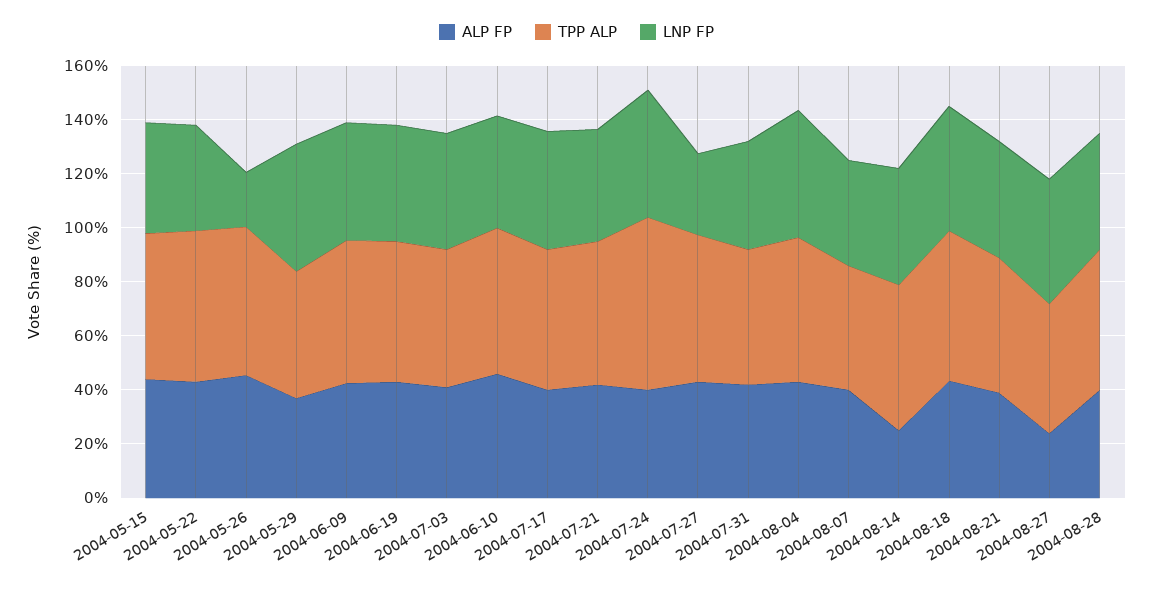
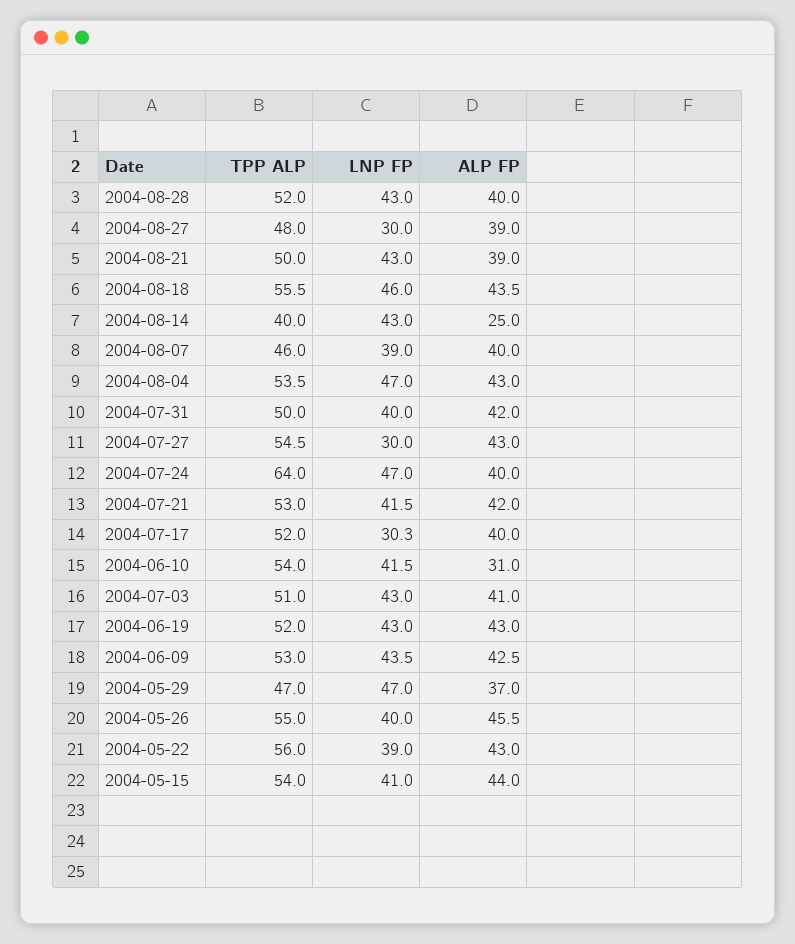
  {
    "ALP FP": {
      "2004-05-15": 44,
      "2004-05-22": 43,
      "2004-05-26": 45.5,
      "2004-05-29": 37,
      "2004-06-09": 42.5,
      "2004-06-19": 43,
      "2004-07-03": 41,
-     "2004-06-10": 45,
+     "2004-06-10": 31,
      "2004-07-17": 40,
      "2004-07-21": 42,
      "2004-07-24": 40,
      "2004-07-27": 43,
      "2004-07-31": 42,
      "2004-08-04": 43,
      "2004-08-07": 40,
      "2004-08-14": 25,
      "2004-08-18": 43.5,
      "2004-08-21": 39,
-     "2004-08-27": 25,
+     "2004-08-27": 39,
      "2004-08-28": 40
    },
    "TPP ALP": {
      "2004-05-15": 54,
      "2004-05-22": 56,
      "2004-05-26": 55,
      "2004-05-29": 47,
      "2004-06-09": 53,
      "2004-06-19": 52,
      "2004-07-03": 51,
      "2004-06-10": 54,
      "2004-07-17": 52,
      "2004-07-21": 53,
      "2004-07-24": 64,
      "2004-07-27": 54.5,
      "2004-07-31": 50,
      "2004-08-04": 53.5,
      "2004-08-07": 46,
-     "2004-08-14": 55,
+     "2004-08-14": 40,
      "2004-08-18": 55.5,
      "2004-08-21": 50,
      "2004-08-27": 48,
      "2004-08-28": 52
    },
    "LNP FP": {
      "2004-05-15": 41,
      "2004-05-22": 39,
-     "2004-05-26": 20,
+     "2004-05-26": 40,
      "2004-05-29": 47,
      "2004-06-09": 43.5,
      "2004-06-19": 43,
      "2004-07-03": 43,
      "2004-06-10": 41.5,
-     "2004-07-17": 45,
+     "2004-07-17": 30.3,
      "2004-07-21": 41.5,
      "2004-07-24": 47,
      "2004-07-27": 30,
      "2004-07-31": 40,
      "2004-08-04": 47,
      "2004-08-07": 39,
      "2004-08-14": 43,
      "2004-08-18": 46,
      "2004-08-21": 43,
-     "2004-08-27": 45,
+     "2004-08-27": 30,
      "2004-08-28": 43
    }
  }

